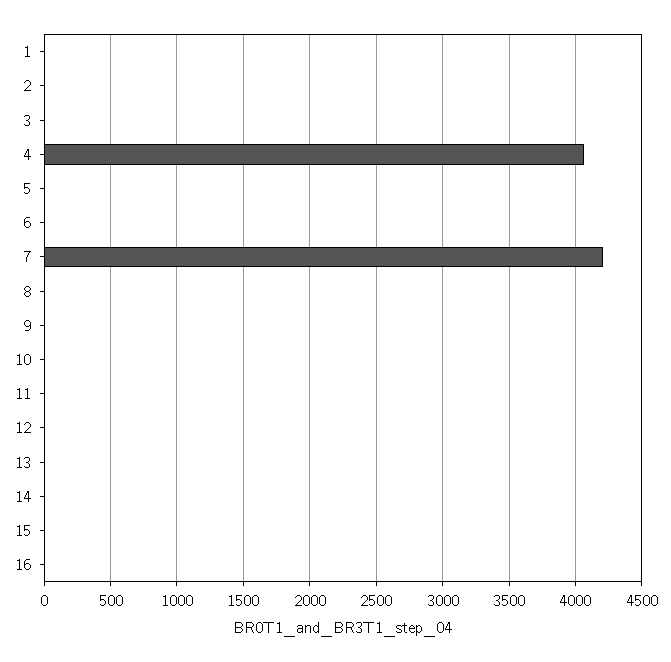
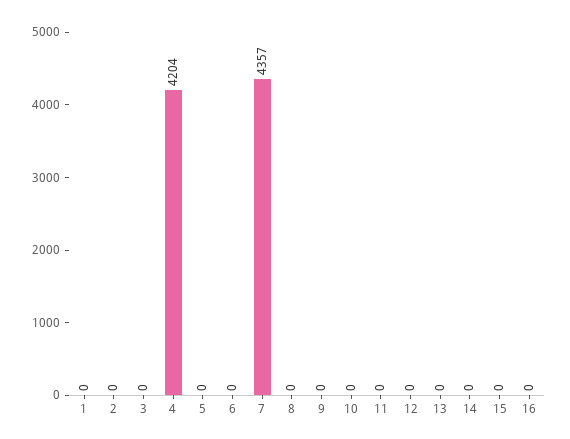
  {
    "1": 0,
    "2": 0,
    "3": 0,
-   "4": 4050,
+   "4": 4204,
    "5": 0,
    "6": 0,
-   "7": 4200,
+   "7": 4357,
    "8": 0,
    "9": 0,
    "10": 0,
    "11": 0,
    "12": 0,
    "13": 0,
    "14": 0,
    "15": 0,
    "16": 0
  }

